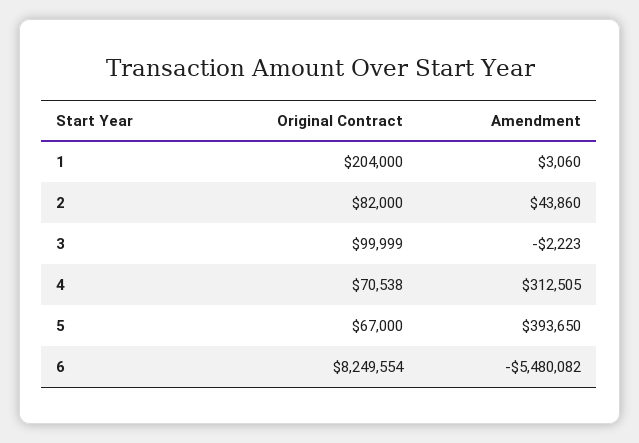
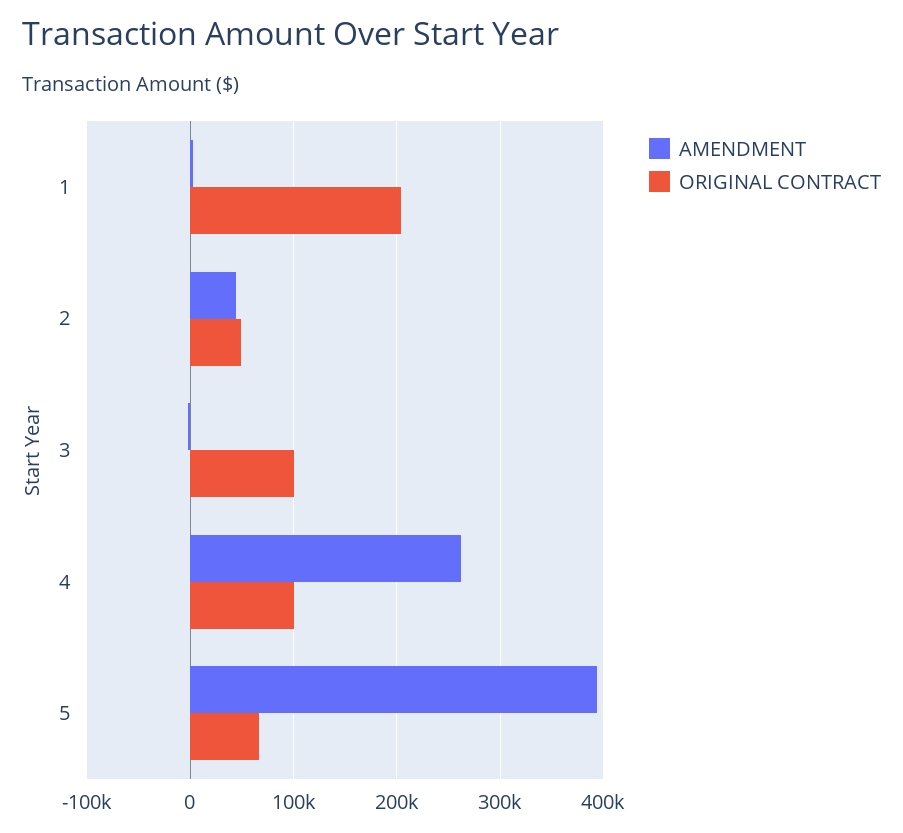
  {
    "Original Contract": {
      "1": 204000,
-     "2": 82000,
+     "2": 50000,
      "3": 99999,
-     "4": 70538,
+     "4": 100000,
-     "5": 67000,
+     "5": 67000
-     "6": 8249554
    },
    "Amendment": {
      "1": 3060,
      "2": 43860,
      "3": -2223,
-     "4": 312505,
+     "4": 260000,
-     "5": 393650,
+     "5": 393650
-     "6": -5480082
    }
  }

